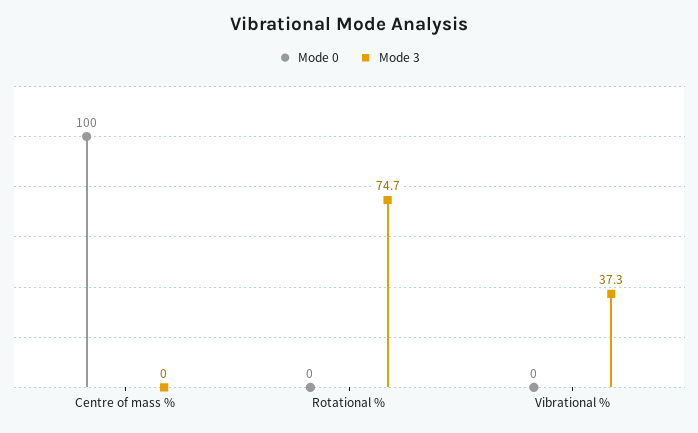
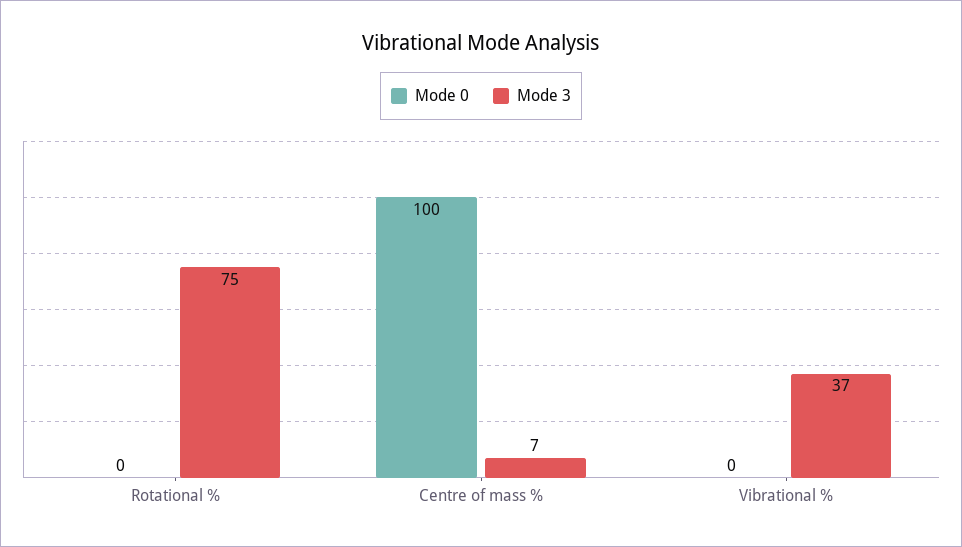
  {
    "Mode 0": {
      "Centre of mass %": 100,
      "Rotational %": 0,
      "Vibrational %": 0
    },
    "Mode 3": {
-     "Centre of mass %": 0,
+     "Centre of mass %": 7,
      "Rotational %": 74.7,
      "Vibrational %": 37.3
    }
  }

